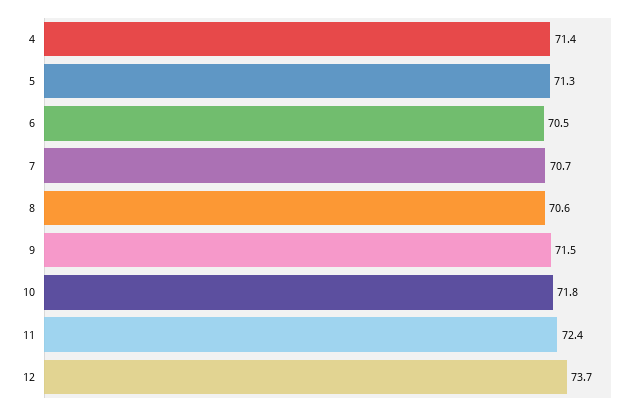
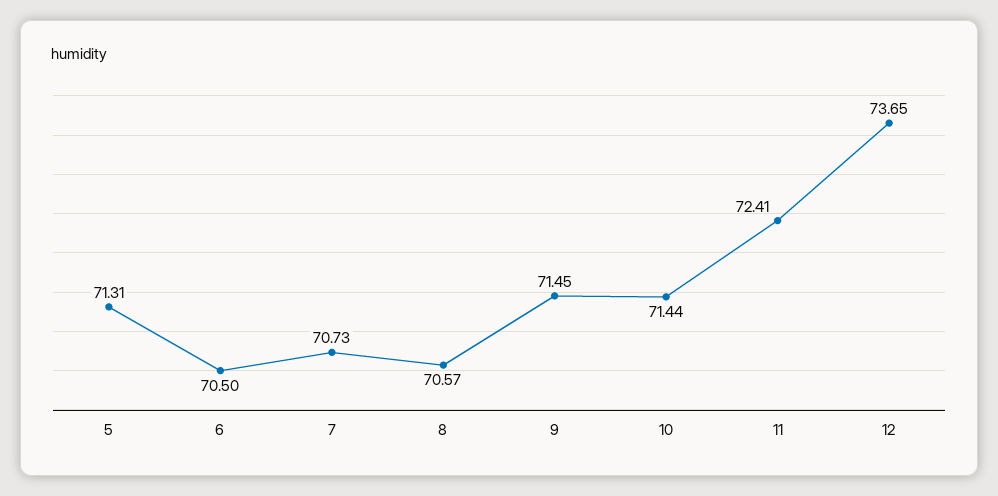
  {
-   "4": 71.4,
    "5": 71.31,
    "6": 70.5,
    "7": 70.73,
    "8": 70.57,
    "9": 71.45,
-   "10": 71.8,
+   "10": 71.44,
    "11": 72.41,
    "12": 73.65
  }

